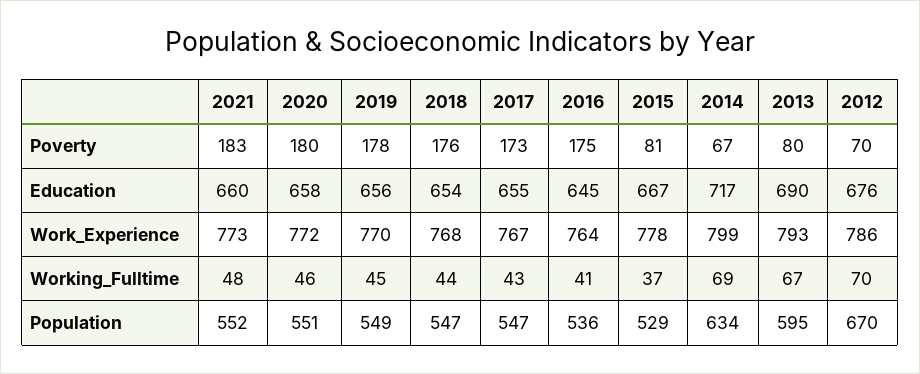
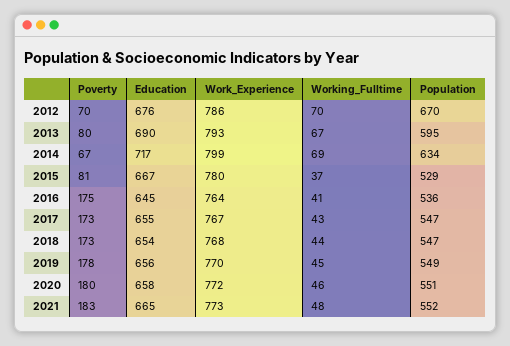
  {
    "2021": {
      "Poverty": 183,
-     "Education": 660,
+     "Education": 665,
      "Work_Experience": 773,
      "Working_Fulltime": 48,
      "Population": 552
    },
    "2020": {
      "Poverty": 180,
      "Education": 658,
      "Work_Experience": 772,
      "Working_Fulltime": 46,
      "Population": 551
    },
    "2019": {
      "Poverty": 178,
      "Education": 656,
      "Work_Experience": 770,
      "Working_Fulltime": 45,
      "Population": 549
    },
    "2018": {
-     "Poverty": 176,
+     "Poverty": 173,
      "Education": 654,
      "Work_Experience": 768,
      "Working_Fulltime": 44,
      "Population": 547
    },
    "2017": {
      "Poverty": 173,
      "Education": 655,
      "Work_Experience": 767,
      "Working_Fulltime": 43,
      "Population": 547
    },
    "2016": {
      "Poverty": 175,
      "Education": 645,
      "Work_Experience": 764,
      "Working_Fulltime": 41,
      "Population": 536
    },
    "2015": {
      "Poverty": 81,
      "Education": 667,
-     "Work_Experience": 778,
+     "Work_Experience": 780,
      "Working_Fulltime": 37,
      "Population": 529
    },
    "2014": {
      "Poverty": 67,
      "Education": 717,
      "Work_Experience": 799,
      "Working_Fulltime": 69,
      "Population": 634
    },
    "2013": {
      "Poverty": 80,
      "Education": 690,
      "Work_Experience": 793,
      "Working_Fulltime": 67,
      "Population": 595
    },
    "2012": {
      "Poverty": 70,
      "Education": 676,
      "Work_Experience": 786,
      "Working_Fulltime": 70,
      "Population": 670
    }
  }

